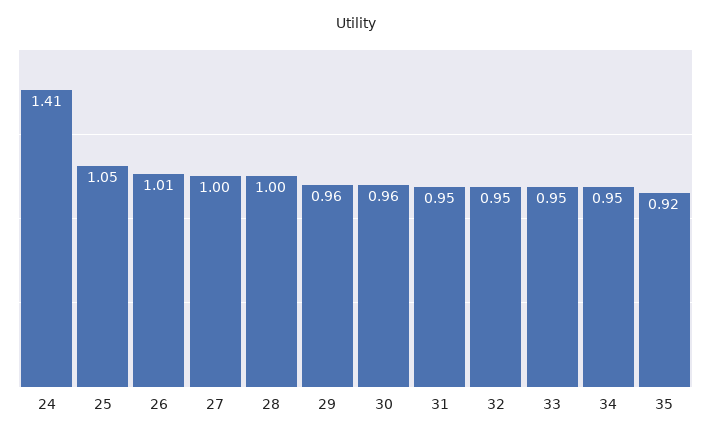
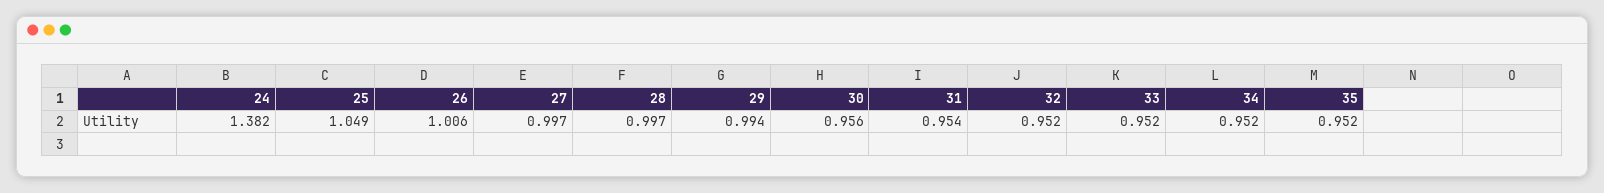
  {
-   "24": 1.41,
+   "24": 1.382,
    "25": 1.049,
    "26": 1.006,
    "27": 0.997,
    "28": 0.997,
-   "29": 0.96,
+   "29": 0.994,
    "30": 0.956,
    "31": 0.954,
    "32": 0.952,
    "33": 0.952,
    "34": 0.952,
-   "35": 0.92
+   "35": 0.952
  }

